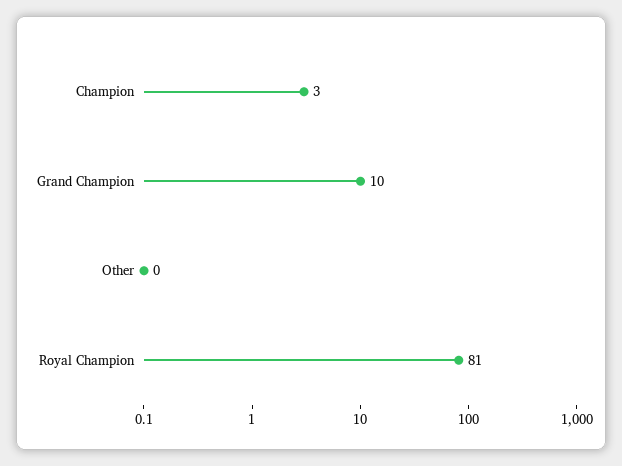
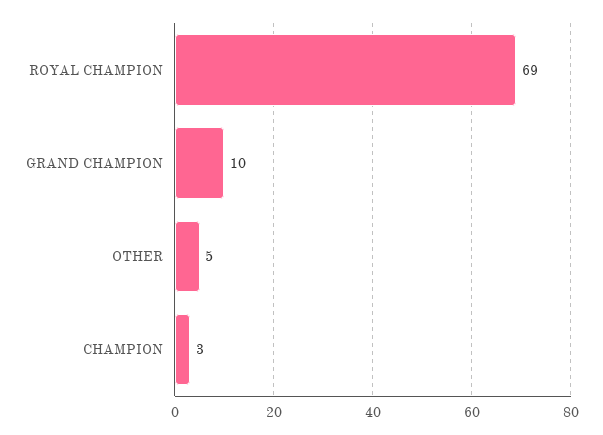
  {
    "Champion": 3,
    "Grand Champion": 10,
-   "Other": 0,
+   "Other": 5,
-   "Royal Champion": 81
+   "Royal Champion": 69
  }

